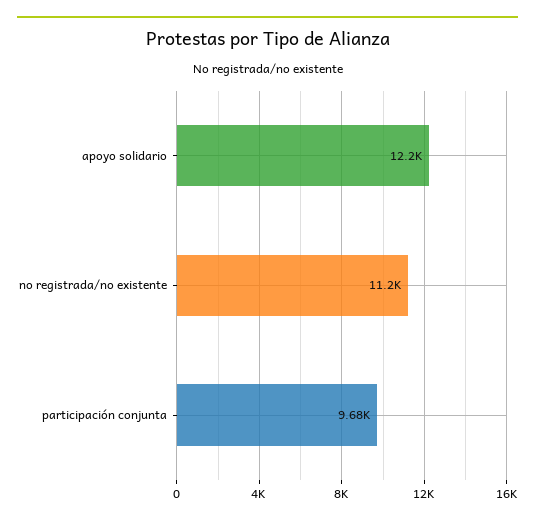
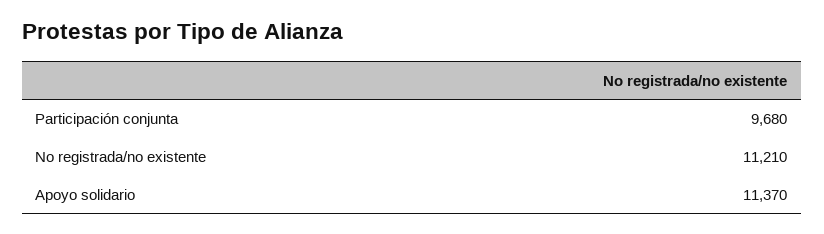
  {
-   "apoyo solidario": 12200,
+   "apoyo solidario": 11370,
    "no registrada/no existente": 11210,
    "participación conjunta": 9680
  }

